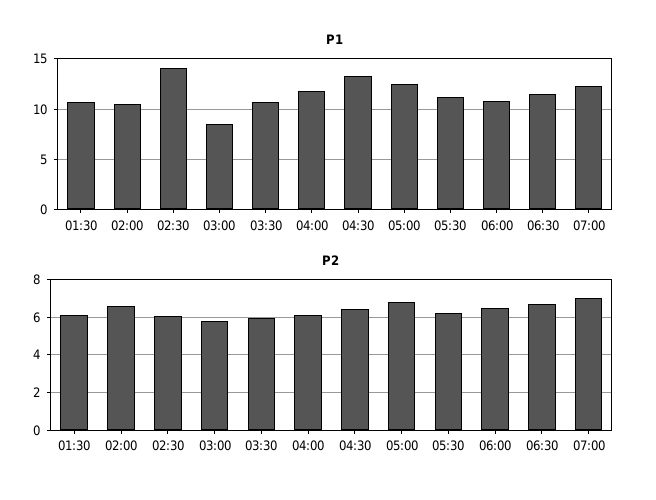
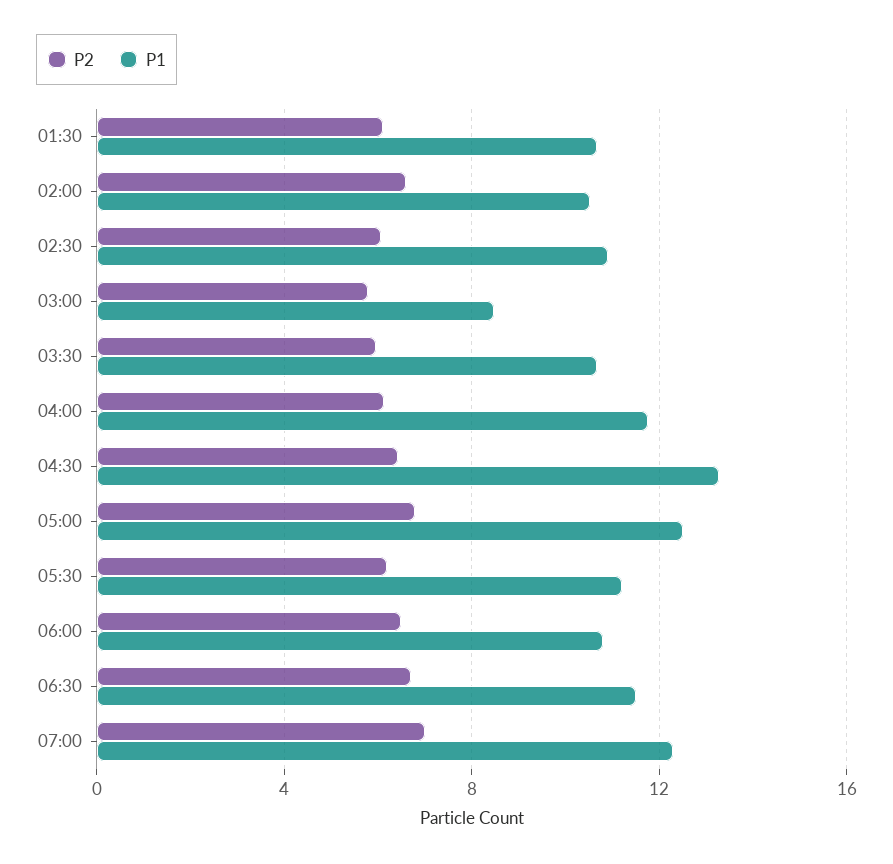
  {
    "P1": {
      "01:30": 10.5,
      "02:00": 10.5,
-     "02:30": 14,
+     "02:30": 11,
      "03:00": 8.5,
      "03:30": 10.5,
      "04:00": 12,
      "04:30": 13.5,
      "05:00": 12.5,
      "05:30": 11,
      "06:00": 11,
      "06:30": 11.5,
      "07:00": 12.5
    },
    "P2": {
      "01:30": 6,
      "02:00": 6.5,
      "02:30": 6,
      "03:00": 6,
      "03:30": 6,
      "04:00": 6,
      "04:30": 6.5,
      "05:00": 7,
      "05:30": 6,
      "06:00": 6.5,
      "06:30": 6.5,
      "07:00": 7
    }
  }

